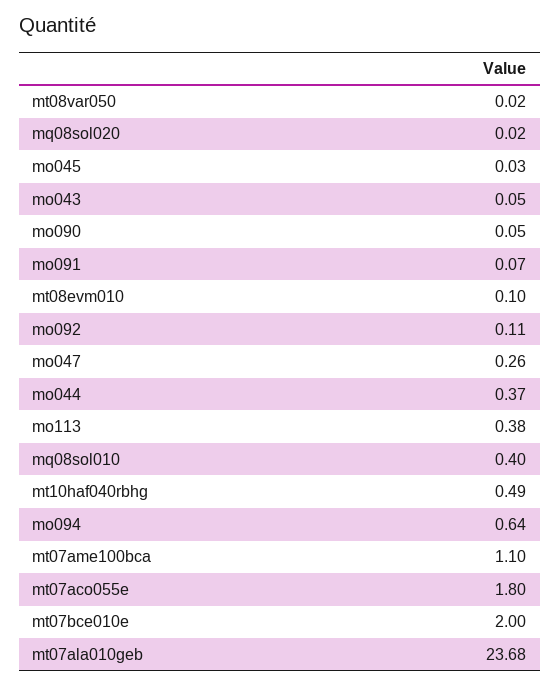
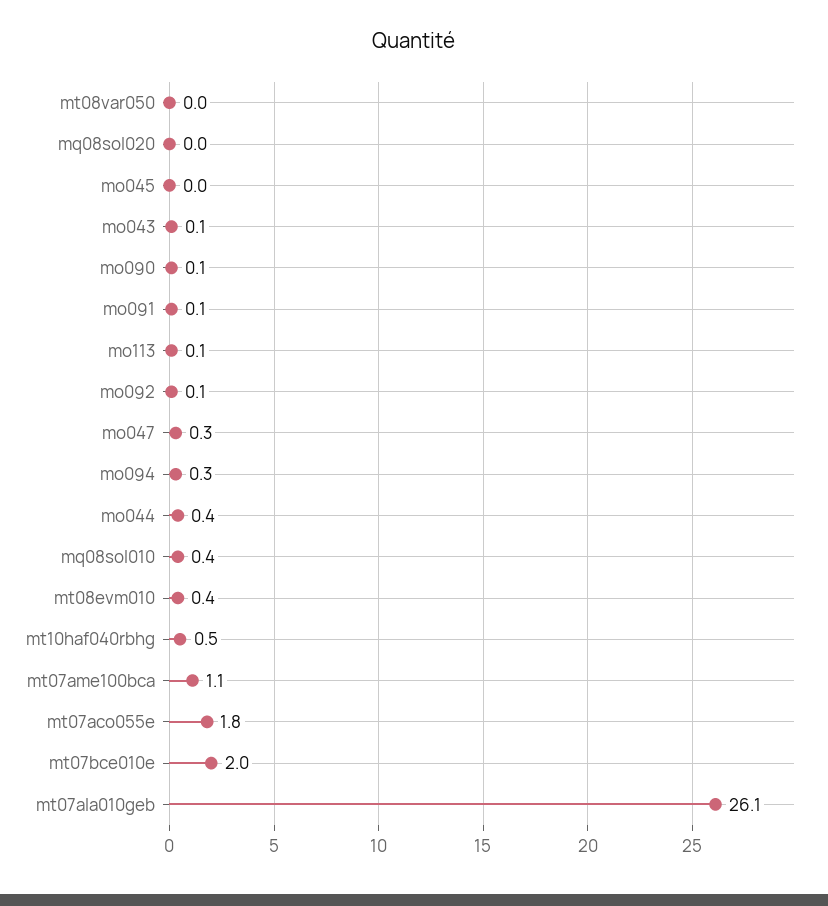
  {
    "mt08var050": 0.02,
    "mq08sol020": 0.02,
    "mo045": 0.03,
    "mo043": 0.05,
    "mo090": 0.05,
    "mo091": 0.07,
-   "mt08evm010": 0.1,
+   "mt08evm010": 0.4,
    "mo092": 0.11,
    "mo047": 0.26,
    "mo044": 0.37,
-   "mo113": 0.38,
+   "mo113": 0.1,
    "mq08sol010": 0.4,
    "mt10haf040rbhg": 0.49,
-   "mo094": 0.64,
+   "mo094": 0.3,
    "mt07ame100bca": 1.1,
    "mt07aco055e": 1.8,
    "mt07bce010e": 2,
-   "mt07ala010geb": 23.68
+   "mt07ala010geb": 26.1
  }

